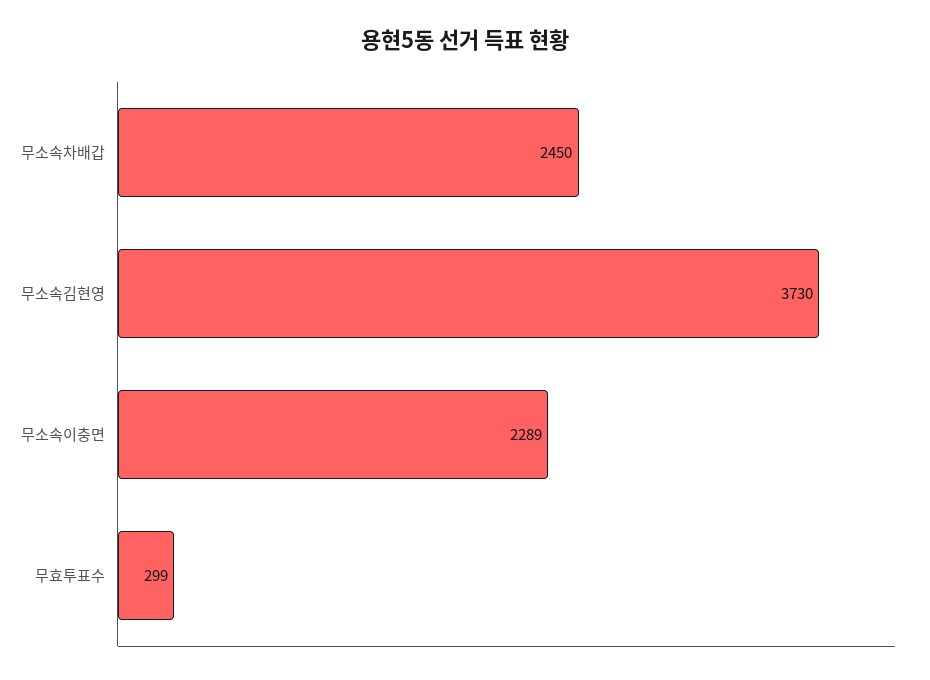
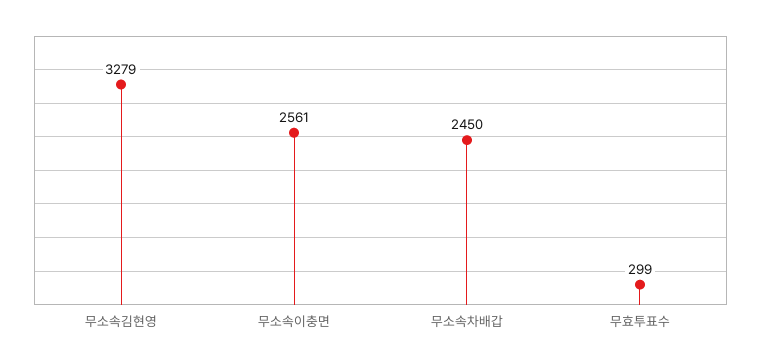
  {
    "무소속차배갑": 2450,
-   "무소속김현영": 3730,
+   "무소속김현영": 3279,
-   "무소속이충면": 2289,
+   "무소속이충면": 2561,
    "무효투표수": 299
  }

